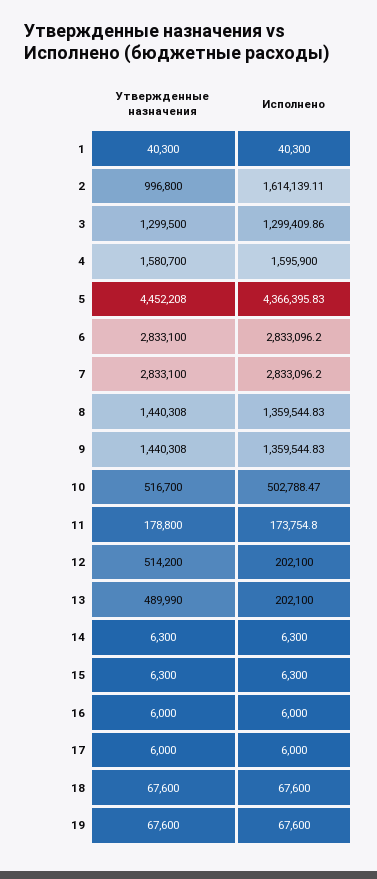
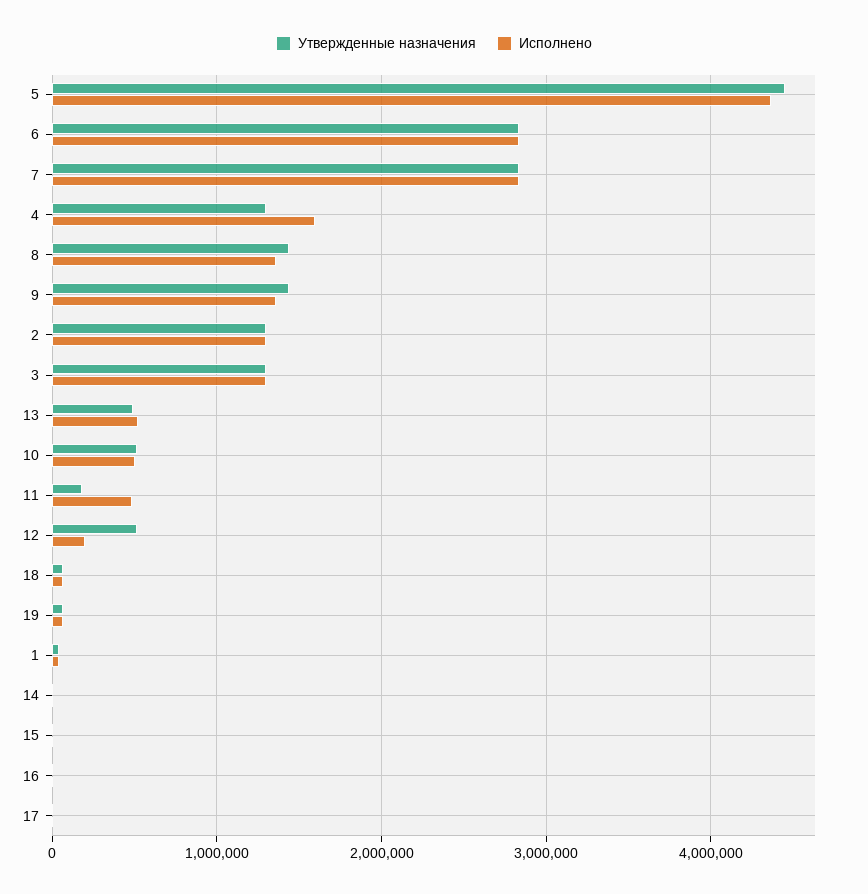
  {
    "Утвержденные назначения": {
      "1": 40300,
-     "2": 996800,
+     "2": 1300000,
      "3": 1299500,
-     "4": 1580700,
+     "4": 1300000,
      "5": 4452208,
      "6": 2833100,
      "7": 2833100,
      "8": 1440308,
      "9": 1440308,
      "10": 516700,
      "11": 178800,
      "12": 514200,
      "13": 489990,
      "14": 6300,
      "15": 6300,
      "16": 6000,
      "17": 6000,
      "18": 67600,
      "19": 67600
    },
    "Исполнено": {
      "1": 40300,
-     "2": 1614139.11,
+     "2": 1300000,
      "3": 1299409.86,
      "4": 1595900,
      "5": 4366395.83,
      "6": 2833096.2,
      "7": 2833096.2,
      "8": 1359544.83,
      "9": 1359544.83,
      "10": 502788.47,
-     "11": 173754.8,
+     "11": 500000,
      "12": 202100,
-     "13": 202100,
+     "13": 500000,
      "14": 6300,
      "15": 6300,
      "16": 6000,
      "17": 6000,
      "18": 67600,
      "19": 67600
    }
  }

